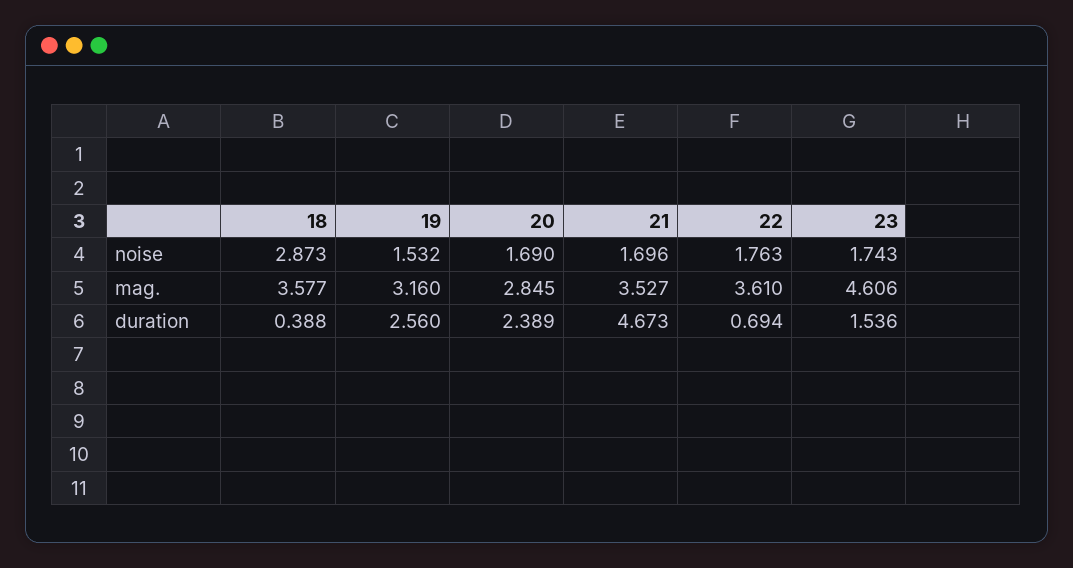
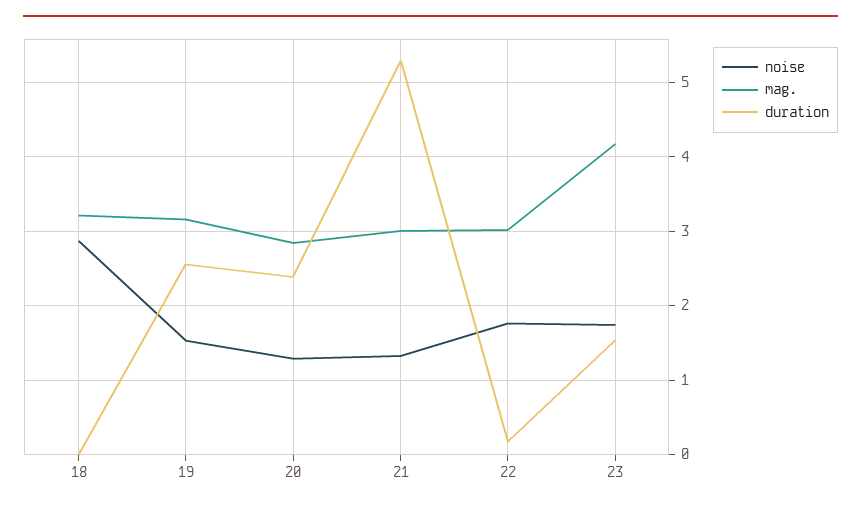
  {
    "noise": {
      "18": 2.873,
      "19": 1.532,
-     "20": 1.69,
+     "20": 1.3,
-     "21": 1.696,
+     "21": 1.3,
      "22": 1.763,
      "23": 1.743
    },
    "mag.": {
-     "18": 3.577,
+     "18": 3.2,
      "19": 3.16,
      "20": 2.845,
-     "21": 3.527,
+     "21": 3,
-     "22": 3.61,
+     "22": 3,
-     "23": 4.606
+     "23": 4.2
    },
    "duration": {
-     "18": 0.388,
+     "18": 0,
      "19": 2.56,
      "20": 2.389,
-     "21": 4.673,
+     "21": 5.3,
-     "22": 0.694,
+     "22": 0.2,
      "23": 1.536
    }
  }

